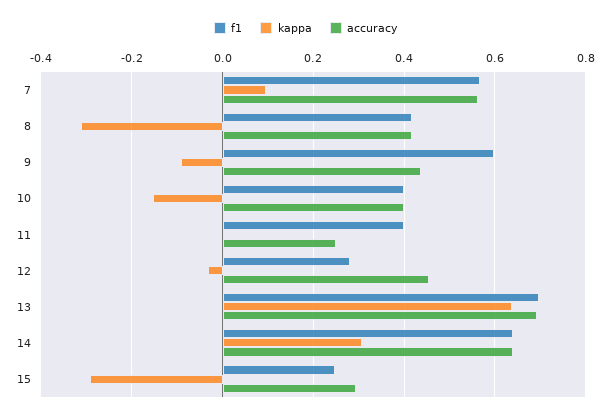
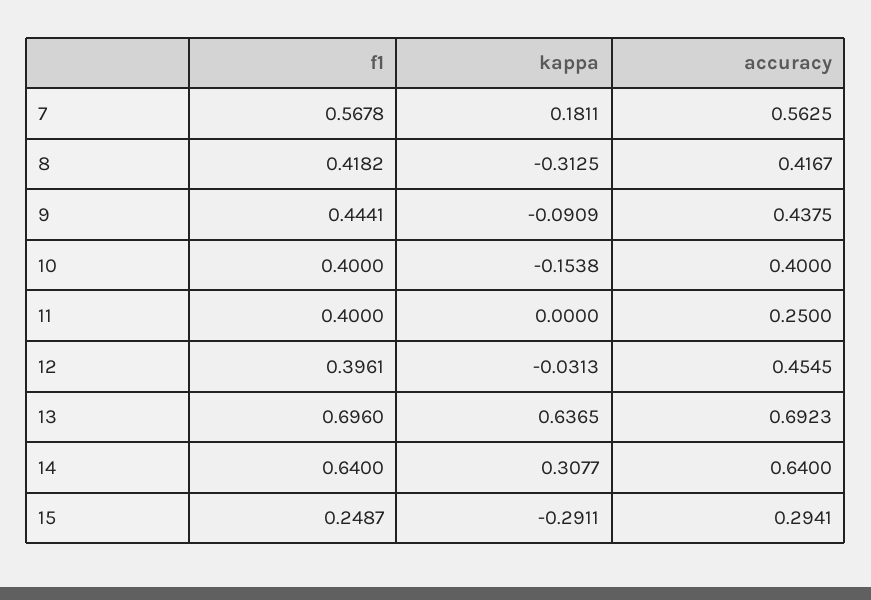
  {
    "f1": {
      "7": 0.5678,
      "8": 0.4182,
-     "9": 0.6,
+     "9": 0.4441,
      "10": 0.4,
      "11": 0.4,
-     "12": 0.28,
+     "12": 0.3961,
      "13": 0.696,
      "14": 0.64,
      "15": 0.2487
    },
    "kappa": {
-     "7": 0.1,
+     "7": 0.1811,
      "8": -0.3125,
      "9": -0.0909,
      "10": -0.1538,
      "11": 0,
      "12": -0.0313,
      "13": 0.6365,
      "14": 0.3077,
      "15": -0.2911
    },
    "accuracy": {
      "7": 0.5625,
      "8": 0.4167,
      "9": 0.4375,
      "10": 0.4,
      "11": 0.25,
      "12": 0.4545,
      "13": 0.6923,
      "14": 0.64,
      "15": 0.2941
    }
  }

